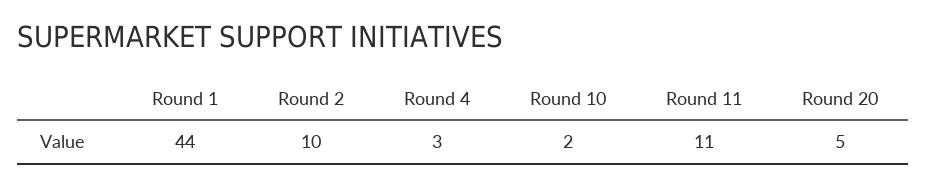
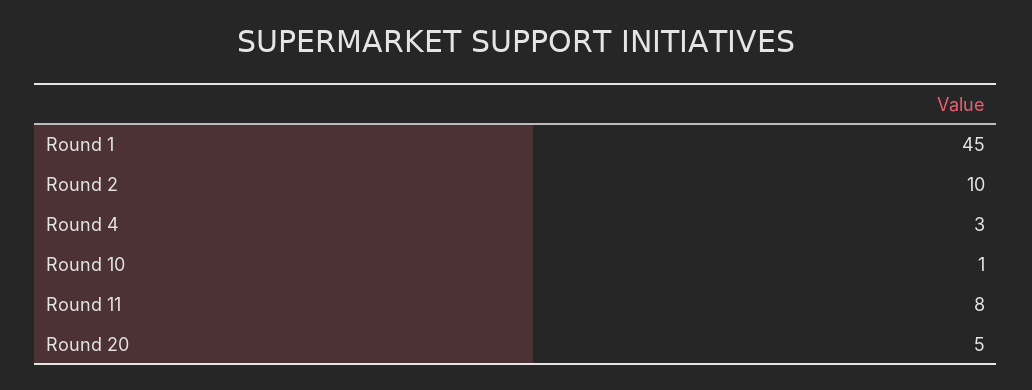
  {
-   "Round 1": 44,
+   "Round 1": 45,
    "Round 2": 10,
    "Round 4": 3,
-   "Round 10": 2,
+   "Round 10": 1,
-   "Round 11": 11,
+   "Round 11": 8,
    "Round 20": 5
  }

